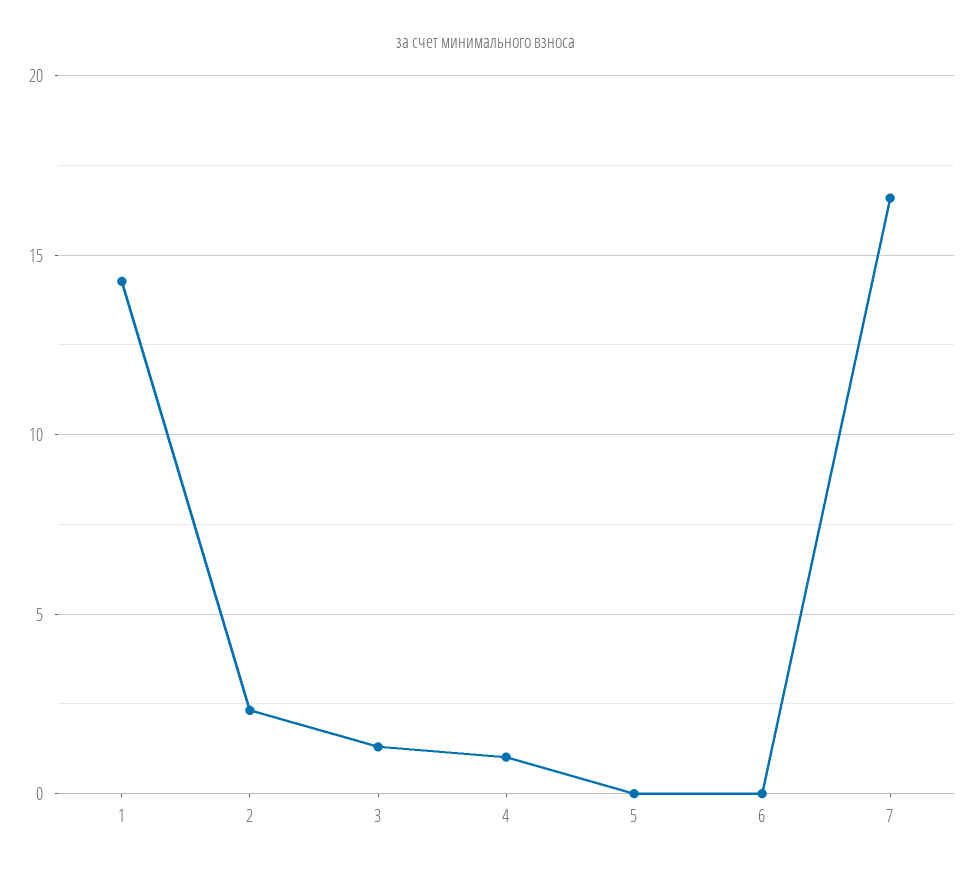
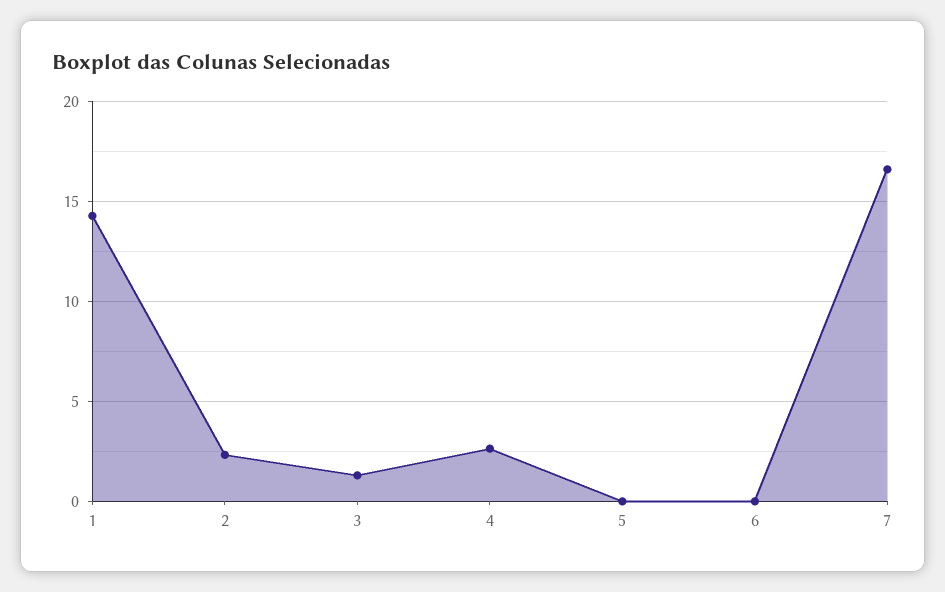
  {
    "1": 14.5,
    "2": 2.5,
    "3": 1.5,
-   "4": 1,
+   "4": 2.5,
    "5": 0,
    "6": 0,
    "7": 16.5
  }

